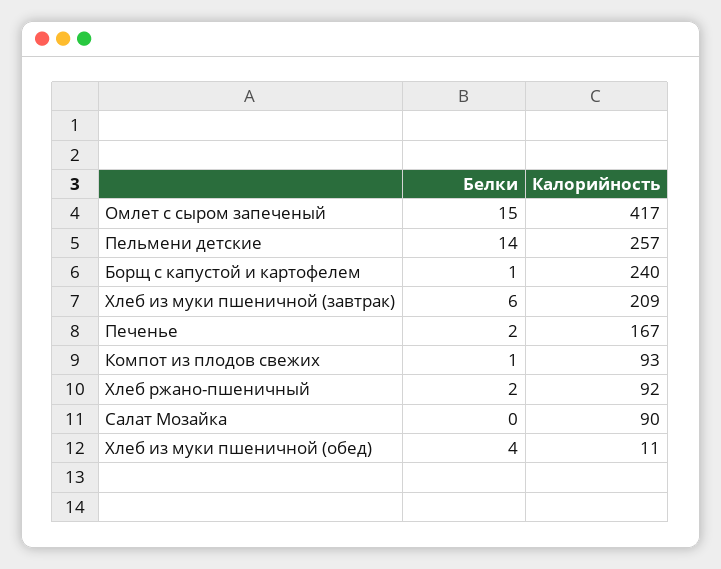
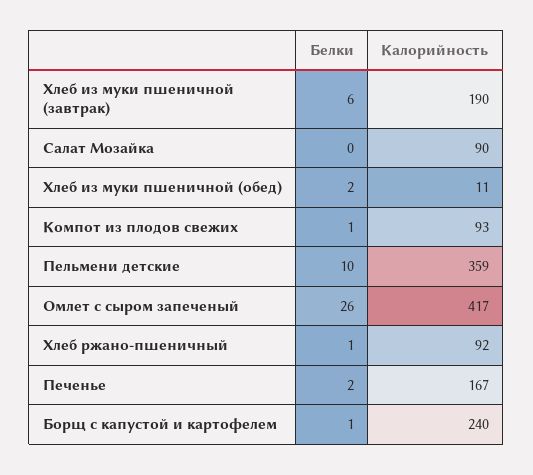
  {
    "Белки": {
-     "Омлет с сыром запеченый": 15,
+     "Омлет с сыром запеченый": 26,
-     "Пельмени детские": 14,
+     "Пельмени детские": 10,
      "Борщ с капустой и картофелем": 1,
      "Хлеб из муки пшеничной (завтрак)": 6,
      "Печенье": 2,
      "Компот из плодов свежих": 1,
-     "Хлеб ржано-пшеничный": 2,
+     "Хлеб ржано-пшеничный": 1,
      "Салат Мозайка": 0,
-     "Хлеб из муки пшеничной (обед)": 4
+     "Хлеб из муки пшеничной (обед)": 2
    },
    "Калорийность": {
      "Омлет с сыром запеченый": 417,
-     "Пельмени детские": 257,
+     "Пельмени детские": 359,
      "Борщ с капустой и картофелем": 240,
-     "Хлеб из муки пшеничной (завтрак)": 209,
+     "Хлеб из муки пшеничной (завтрак)": 190,
      "Печенье": 167,
      "Компот из плодов свежих": 93,
      "Хлеб ржано-пшеничный": 92,
      "Салат Мозайка": 90,
      "Хлеб из муки пшеничной (обед)": 11
    }
  }

